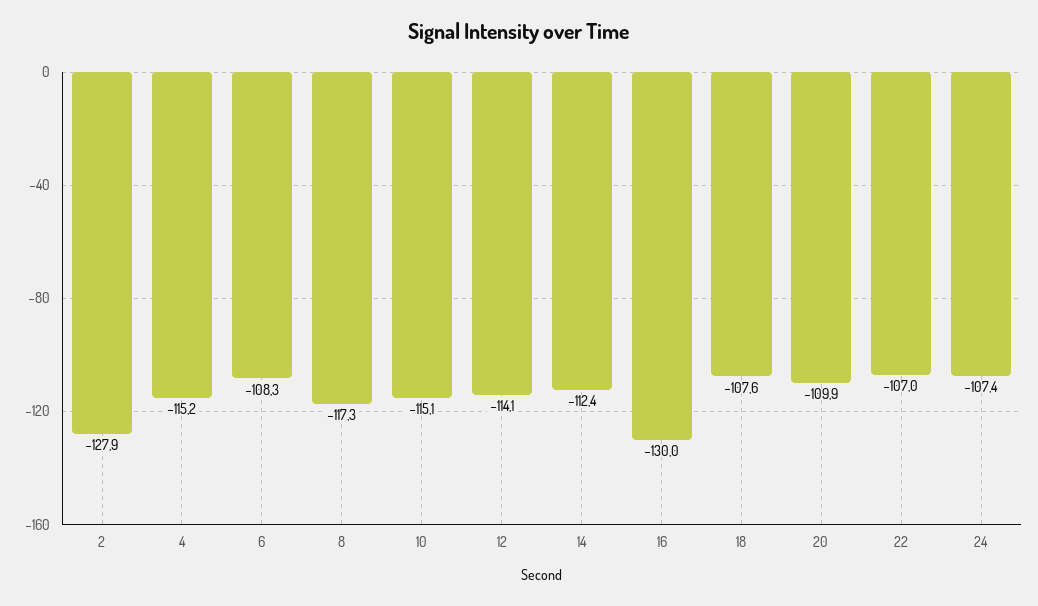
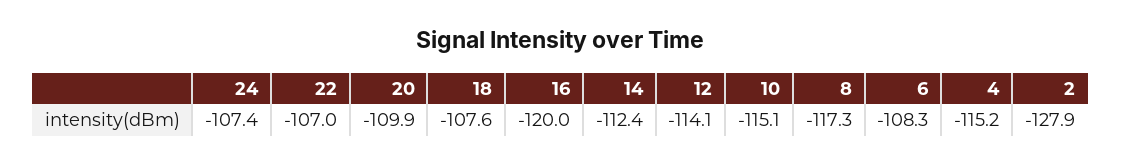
  {
    "2": -127.9,
    "4": -115.2,
    "6": -108.3,
    "8": -117.3,
    "10": -115.1,
    "12": -114.1,
    "14": -112.4,
-   "16": -130,
+   "16": -120,
    "18": -107.6,
    "20": -109.9,
    "22": -107,
    "24": -107.4
  }

